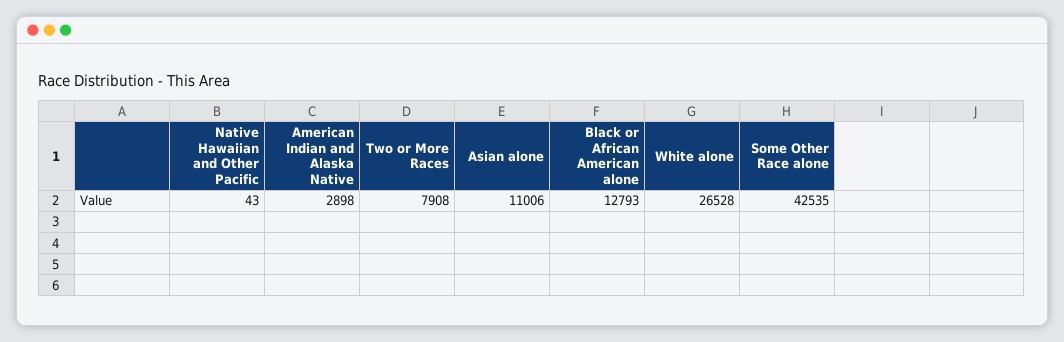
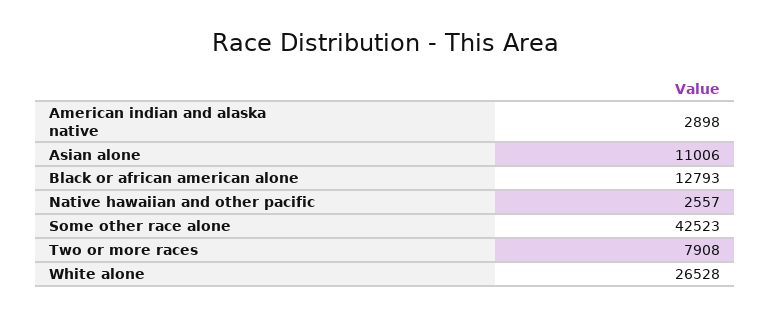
  {
-   "Native Hawaiian and Other Pacific": 43,
+   "Native Hawaiian and Other Pacific": 2557,
    "American Indian and Alaska Native": 2898,
    "Two or More Races": 7908,
    "Asian alone": 11006,
    "Black or African American alone": 12793,
    "White alone": 26528,
-   "Some Other Race alone": 42535
+   "Some Other Race alone": 42523
  }

